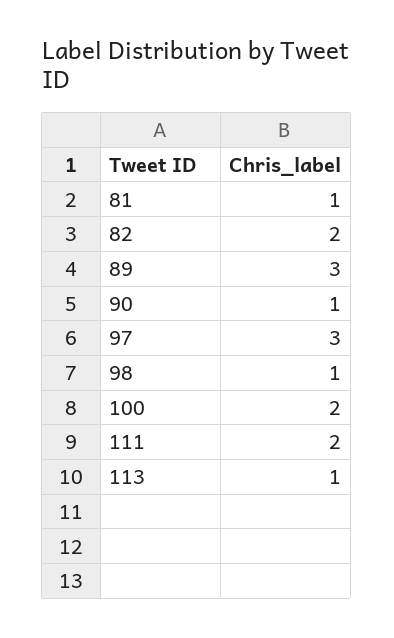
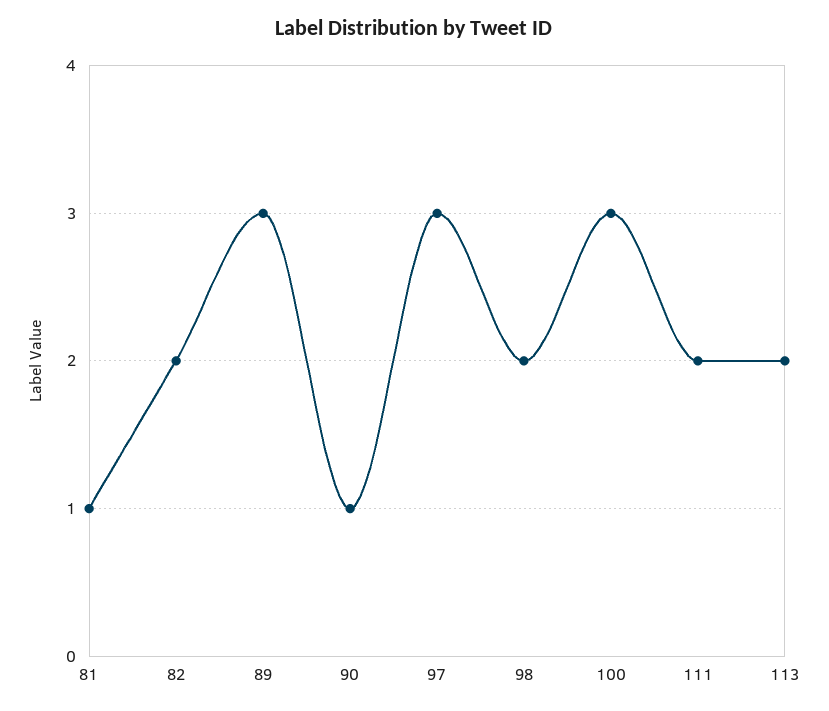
  {
    "81": 1,
    "82": 2,
    "89": 3,
    "90": 1,
    "97": 3,
-   "98": 1,
+   "98": 2,
-   "100": 2,
+   "100": 3,
    "111": 2,
-   "113": 1
+   "113": 2
  }

